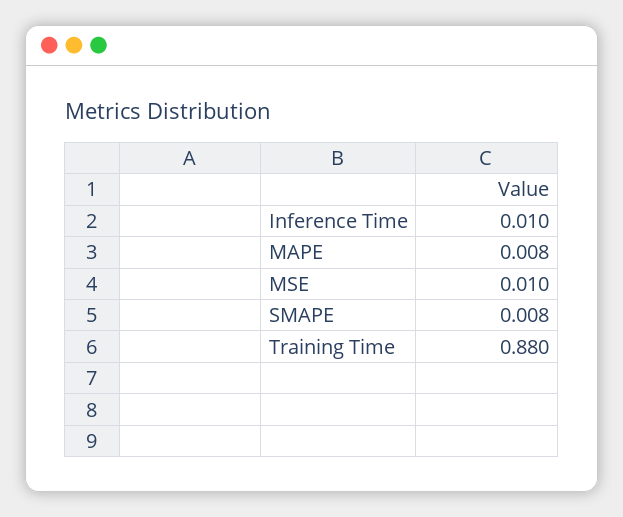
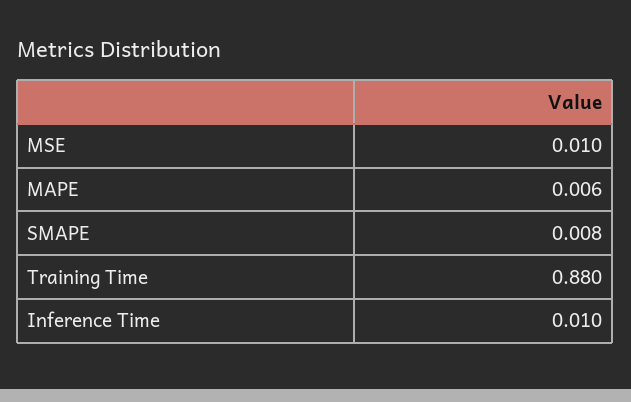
  {
    "Inference Time": 0.01,
-   "MAPE": 0.008,
+   "MAPE": 0.006,
    "MSE": 0.01,
    "SMAPE": 0.008,
    "Training Time": 0.88
  }

